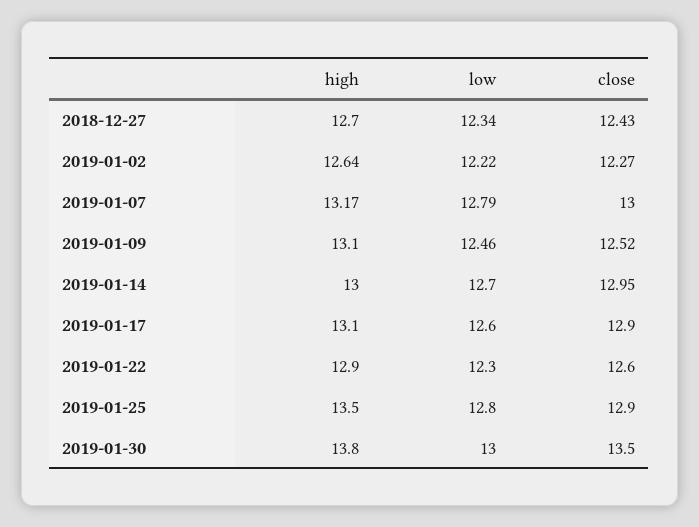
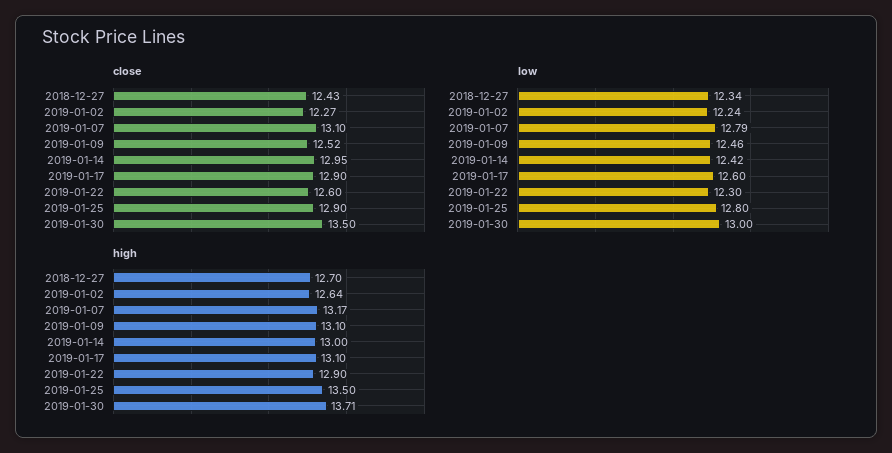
  {
    "high": {
      "2018-12-27": 12.7,
      "2019-01-02": 12.64,
      "2019-01-07": 13.17,
      "2019-01-09": 13.1,
      "2019-01-14": 13,
      "2019-01-17": 13.1,
      "2019-01-22": 12.9,
      "2019-01-25": 13.5,
-     "2019-01-30": 13.8
+     "2019-01-30": 13.71
    },
    "low": {
      "2018-12-27": 12.34,
-     "2019-01-02": 12.22,
+     "2019-01-02": 12.24,
      "2019-01-07": 12.79,
      "2019-01-09": 12.46,
-     "2019-01-14": 12.7,
+     "2019-01-14": 12.42,
      "2019-01-17": 12.6,
      "2019-01-22": 12.3,
      "2019-01-25": 12.8,
      "2019-01-30": 13
    },
    "close": {
      "2018-12-27": 12.43,
      "2019-01-02": 12.27,
-     "2019-01-07": 13,
+     "2019-01-07": 13.1,
      "2019-01-09": 12.52,
      "2019-01-14": 12.95,
      "2019-01-17": 12.9,
      "2019-01-22": 12.6,
      "2019-01-25": 12.9,
      "2019-01-30": 13.5
    }
  }

